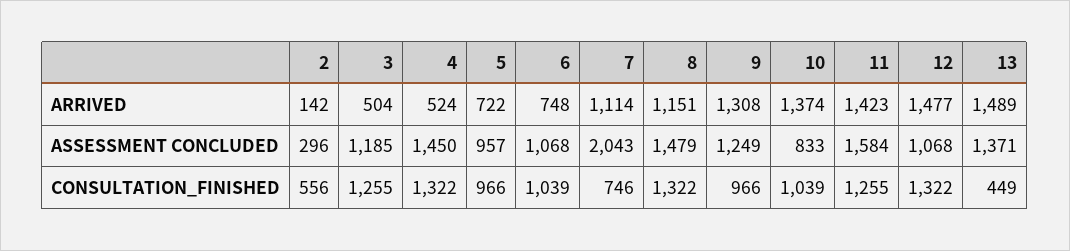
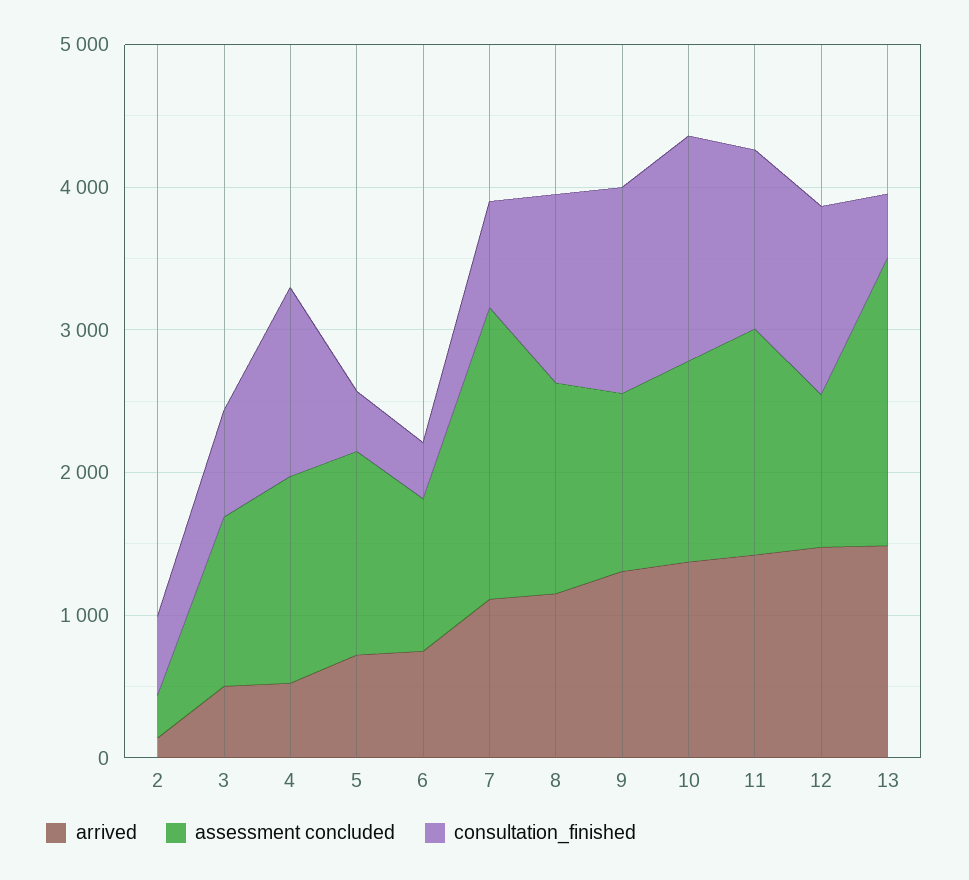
  {
    "ARRIVED": {
      "2": 142,
      "3": 504,
      "4": 524,
      "5": 722,
      "6": 748,
      "7": 1114,
      "8": 1151,
      "9": 1308,
      "10": 1374,
      "11": 1423,
      "12": 1477,
      "13": 1489
    },
    "ASSESSMENT CONCLUDED": {
      "2": 296,
      "3": 1185,
      "4": 1450,
-     "5": 957,
+     "5": 1400,
      "6": 1068,
      "7": 2043,
      "8": 1479,
      "9": 1249,
-     "10": 833,
+     "10": 1400,
      "11": 1584,
      "12": 1068,
-     "13": 1371
+     "13": 2000
    },
    "CONSULTATION_FINISHED": {
      "2": 556,
-     "3": 1255,
+     "3": 800,
      "4": 1322,
-     "5": 966,
+     "5": 400,
-     "6": 1039,
+     "6": 400,
      "7": 746,
      "8": 1322,
-     "9": 966,
+     "9": 1400,
-     "10": 1039,
+     "10": 1600,
      "11": 1255,
      "12": 1322,
      "13": 449
    }
  }

